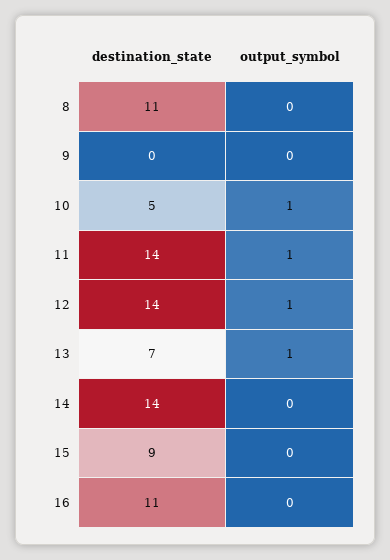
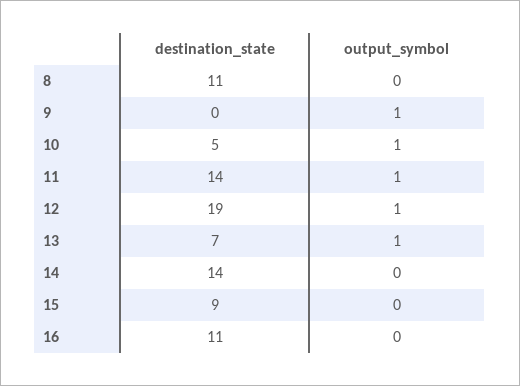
  {
    "destination_state": {
      "8": 11,
      "9": 0,
      "10": 5,
      "11": 14,
-     "12": 14,
+     "12": 19,
      "13": 7,
      "14": 14,
      "15": 9,
      "16": 11
    },
    "output_symbol": {
      "8": 0,
-     "9": 0,
+     "9": 1,
      "10": 1,
      "11": 1,
      "12": 1,
      "13": 1,
      "14": 0,
      "15": 0,
      "16": 0
    }
  }

